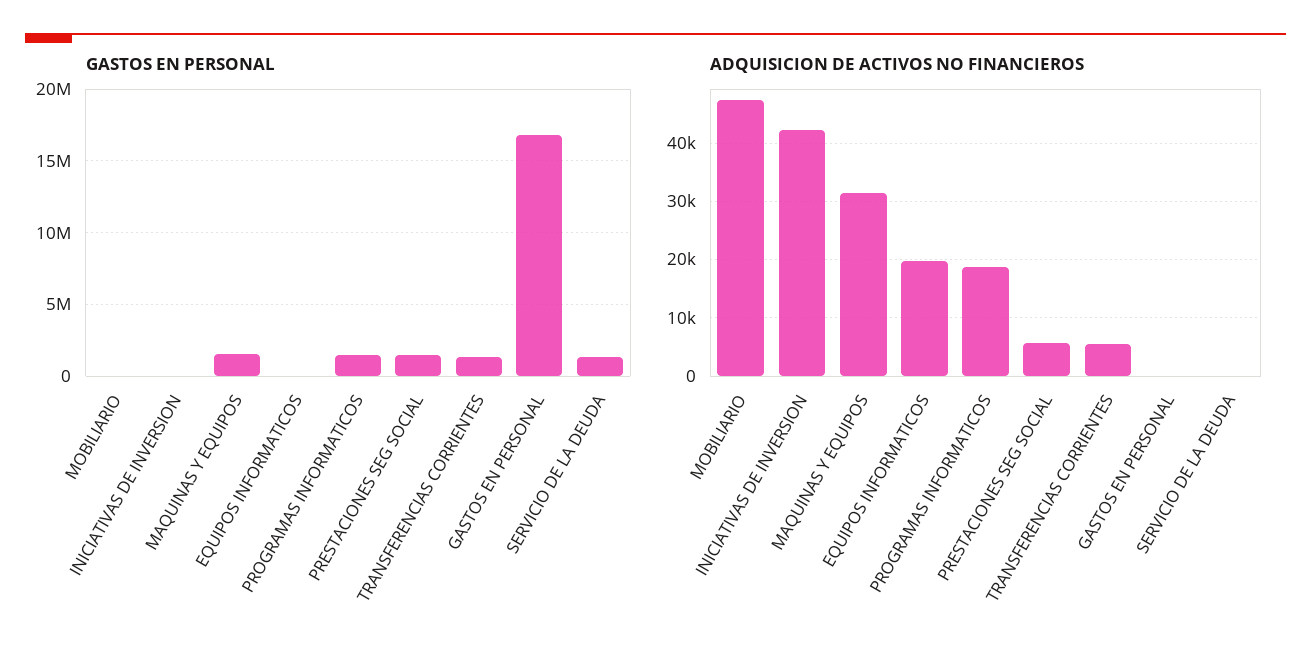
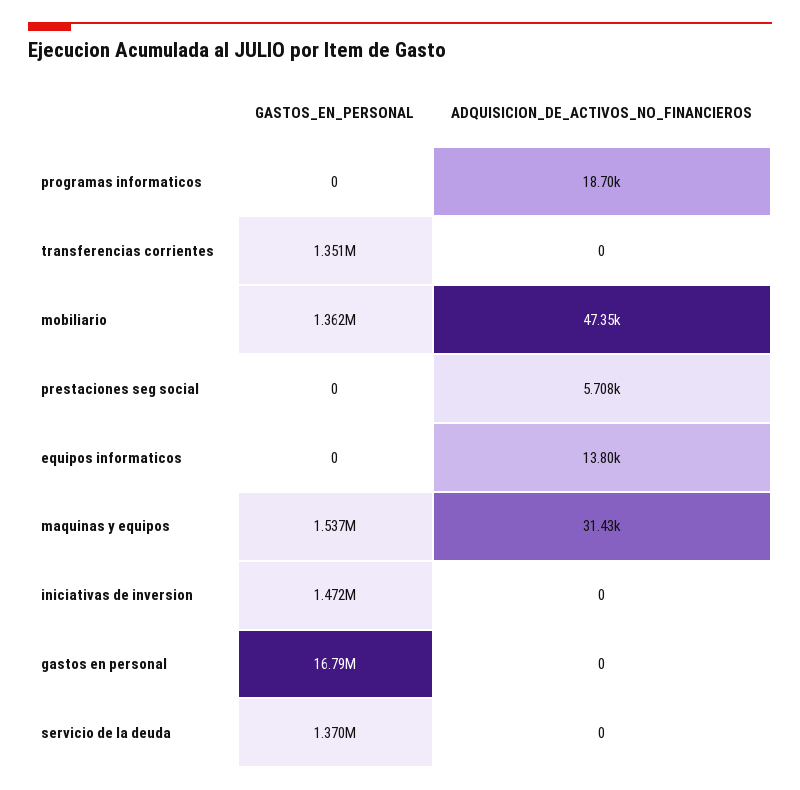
  {
    "GASTOS EN PERSONAL": {
-     "MOBILIARIO": 0,
+     "MOBILIARIO": 1362000,
-     "INICIATIVAS DE INVERSION": 0,
+     "INICIATIVAS DE INVERSION": 1472000,
      "MAQUINAS Y EQUIPOS": 1537000,
      "EQUIPOS INFORMATICOS": 0,
-     "PROGRAMAS INFORMATICOS": 1500000,
+     "PROGRAMAS INFORMATICOS": 0,
-     "PRESTACIONES SEG SOCIAL": 1500000,
+     "PRESTACIONES SEG SOCIAL": 0,
      "TRANSFERENCIAS CORRIENTES": 1351000,
      "GASTOS EN PERSONAL": 16790000,
      "SERVICIO DE LA DEUDA": 1370000
    },
    "ADQUISICION DE ACTIVOS NO FINANCIEROS": {
      "MOBILIARIO": 47350,
-     "INICIATIVAS DE INVERSION": 42000,
+     "INICIATIVAS DE INVERSION": 0,
      "MAQUINAS Y EQUIPOS": 31430,
-     "EQUIPOS INFORMATICOS": 20000,
+     "EQUIPOS INFORMATICOS": 13800,
      "PROGRAMAS INFORMATICOS": 18700,
      "PRESTACIONES SEG SOCIAL": 5708,
-     "TRANSFERENCIAS CORRIENTES": 6000,
+     "TRANSFERENCIAS CORRIENTES": 0,
      "GASTOS EN PERSONAL": 0,
      "SERVICIO DE LA DEUDA": 0
    }
  }

